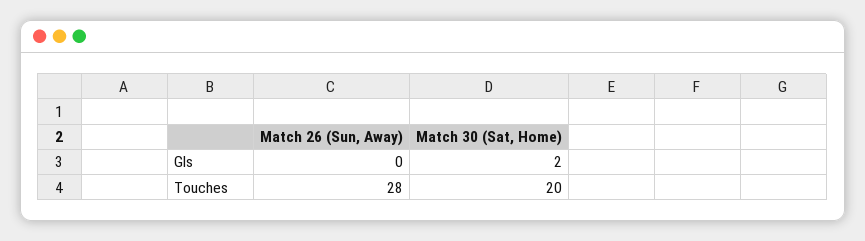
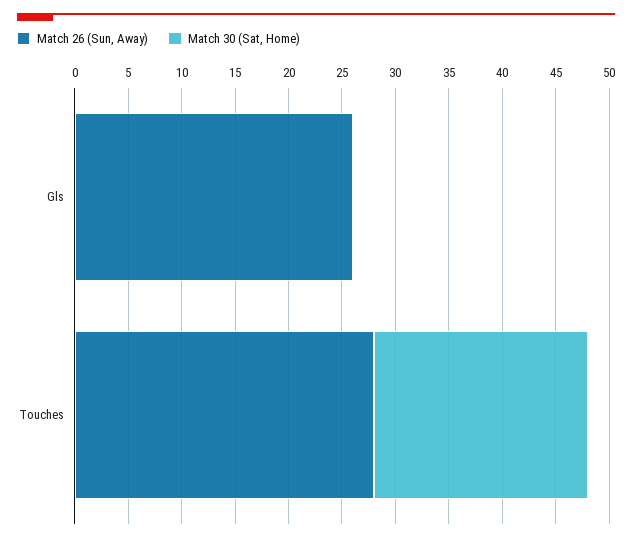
  {
    "Match 26 (Sun, Away)": {
-     "Gls": 0,
+     "Gls": 26,
      "Touches": 28
    },
    "Match 30 (Sat, Home)": {
-     "Gls": 2,
+     "Gls": 0,
      "Touches": 20
    }
  }

